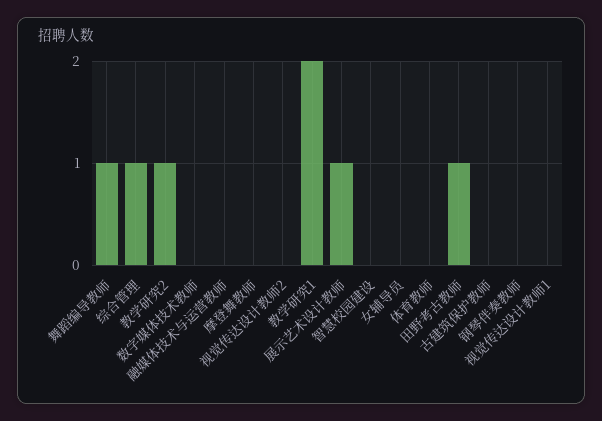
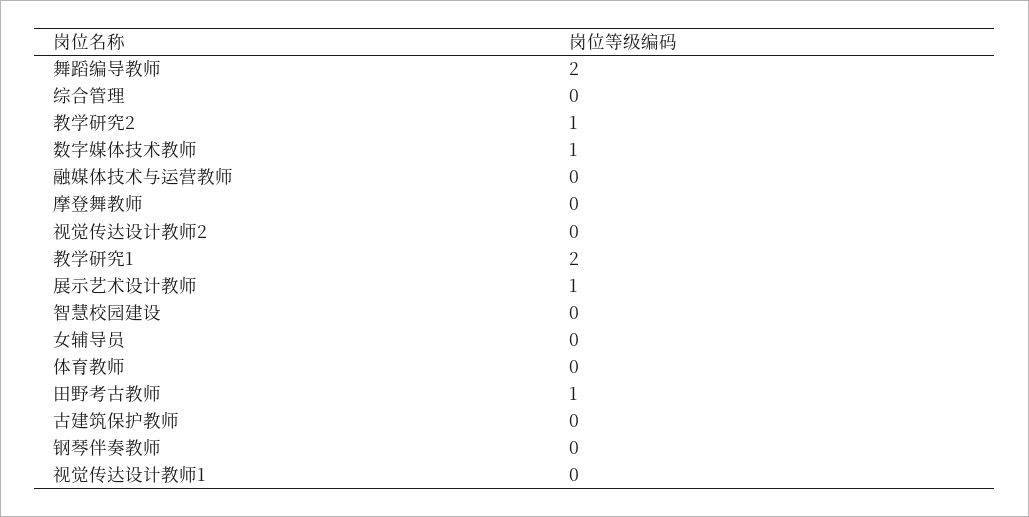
  {
-   "舞蹈编导教师": 1,
+   "舞蹈编导教师": 2,
-   "综合管理": 1,
+   "综合管理": 0,
    "教学研究2": 1,
-   "数字媒体技术教师": 0,
+   "数字媒体技术教师": 1,
    "融媒体技术与运营教师": 0,
    "摩登舞教师": 0,
    "视觉传达设计教师2": 0,
    "教学研究1": 2,
    "展示艺术设计教师": 1,
    "智慧校园建设": 0,
    "女辅导员": 0,
    "体育教师": 0,
    "田野考古教师": 1,
    "古建筑保护教师": 0,
    "钢琴伴奏教师": 0,
    "视觉传达设计教师1": 0
  }

